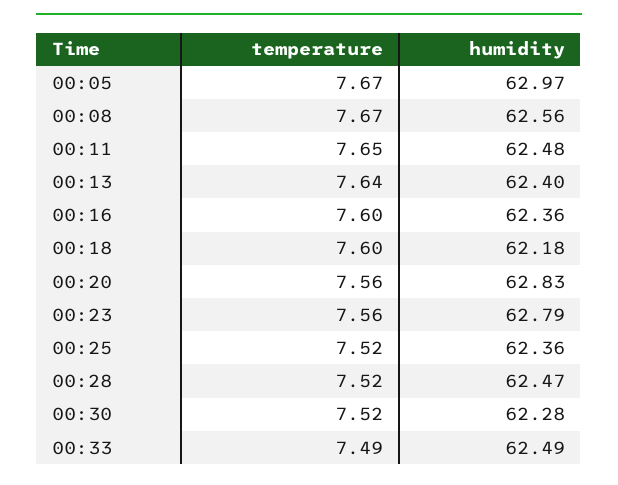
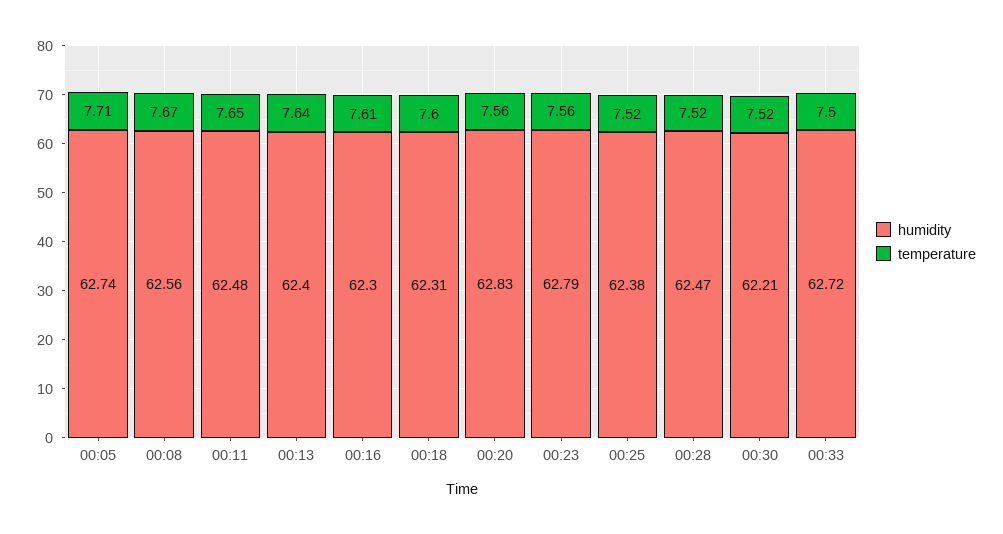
  {
    "temperature": {
-     "00:05": 7.67,
+     "00:05": 7.71,
      "00:08": 7.67,
      "00:11": 7.65,
      "00:13": 7.64,
-     "00:16": 7.6,
+     "00:16": 7.61,
      "00:18": 7.6,
      "00:20": 7.56,
      "00:23": 7.56,
      "00:25": 7.52,
      "00:28": 7.52,
      "00:30": 7.52,
-     "00:33": 7.49
+     "00:33": 7.5
    },
    "humidity": {
-     "00:05": 62.97,
+     "00:05": 62.74,
      "00:08": 62.56,
      "00:11": 62.48,
      "00:13": 62.4,
-     "00:16": 62.36,
+     "00:16": 62.3,
-     "00:18": 62.18,
+     "00:18": 62.31,
      "00:20": 62.83,
      "00:23": 62.79,
-     "00:25": 62.36,
+     "00:25": 62.38,
      "00:28": 62.47,
-     "00:30": 62.28,
+     "00:30": 62.21,
-     "00:33": 62.49
+     "00:33": 62.72
    }
  }

